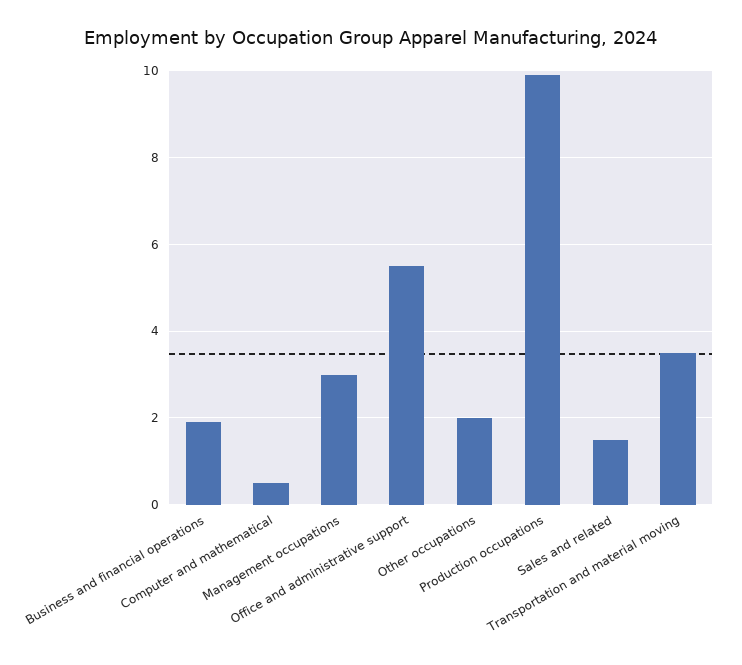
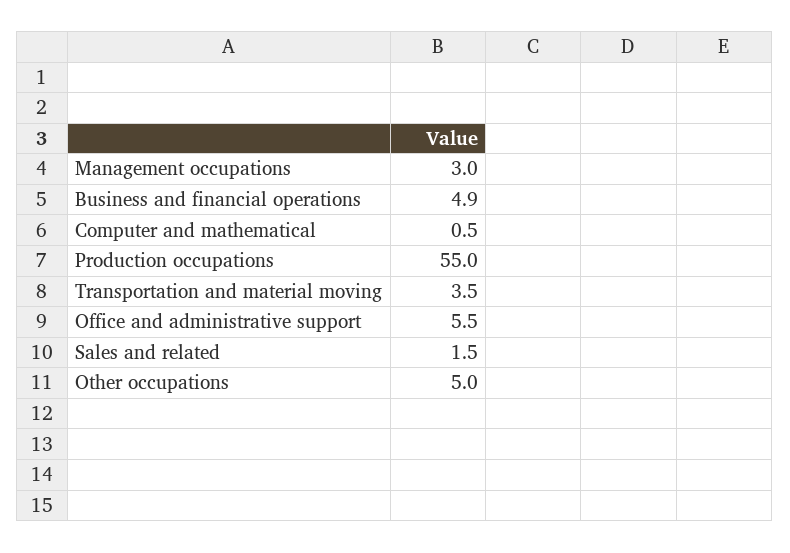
  {
-   "Business and financial operations": 2,
+   "Business and financial operations": 4.9,
    "Computer and mathematical": 0.5,
    "Management occupations": 3,
    "Office and administrative support": 5.5,
-   "Other occupations": 2,
+   "Other occupations": 5,
-   "Production occupations": 10,
+   "Production occupations": 55,
    "Sales and related": 1.5,
    "Transportation and material moving": 3.5
  }

